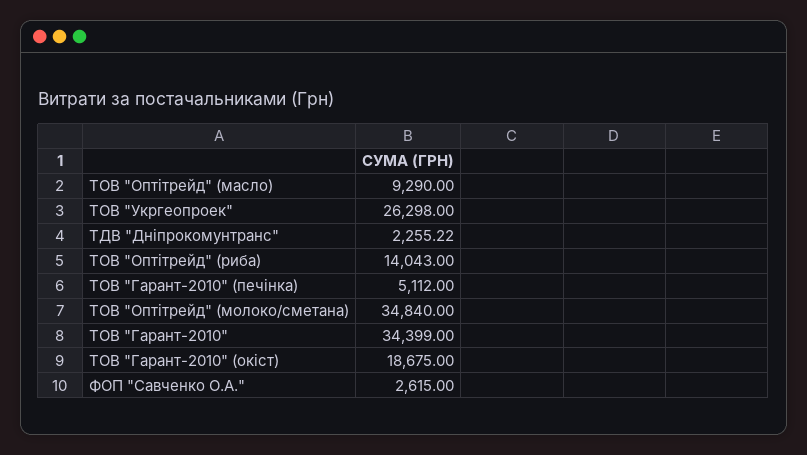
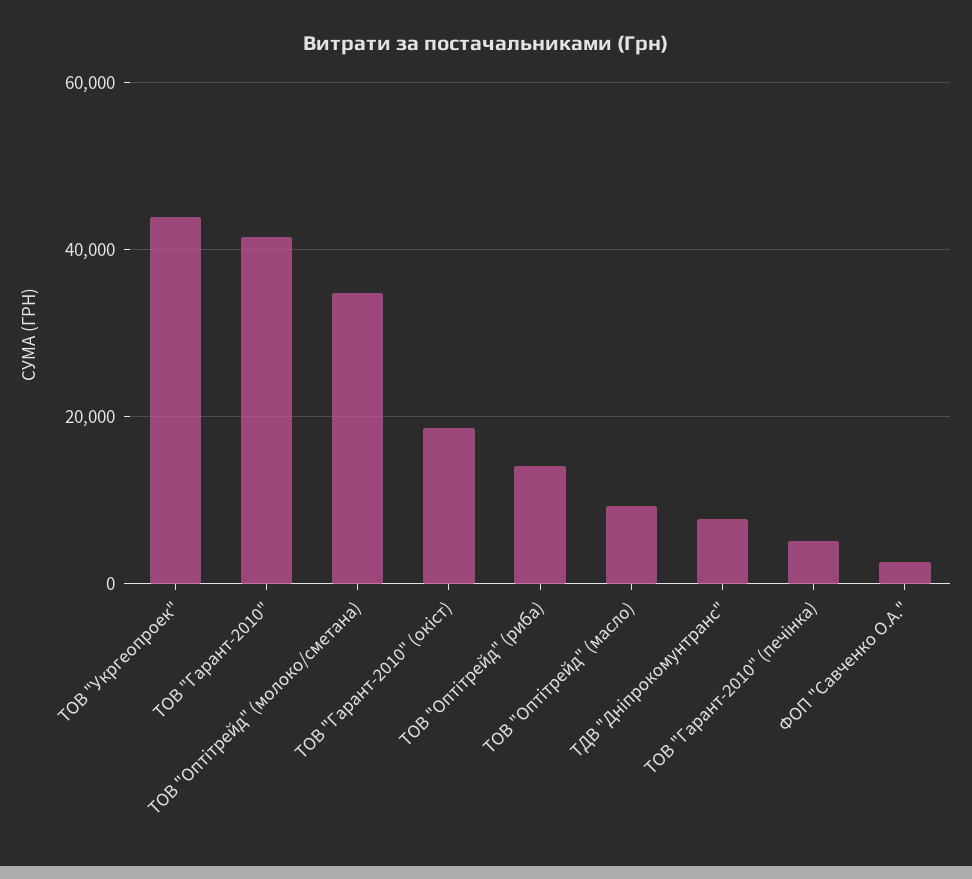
  {
    "ТОВ \"Оптітрейд\" (масло)": 9290,
-   "ТОВ \"Укргеопроек\"": 26298,
+   "ТОВ \"Укргеопроек\"": 44000,
-   "ТДВ \"Дніпрокомунтранс\"": 2255.22,
+   "ТДВ \"Дніпрокомунтранс\"": 8000,
    "ТОВ \"Оптітрейд\" (риба)": 14043,
    "ТОВ \"Гарант-2010\" (печінка)": 5112,
    "ТОВ \"Оптітрейд\" (молоко/сметана)": 34840,
-   "ТОВ \"Гарант-2010\"": 34399,
+   "ТОВ \"Гарант-2010\"": 42000,
    "ТОВ \"Гарант-2010\" (окіст)": 18675,
    "ФОП \"Савченко О.А.\"": 2615
  }

